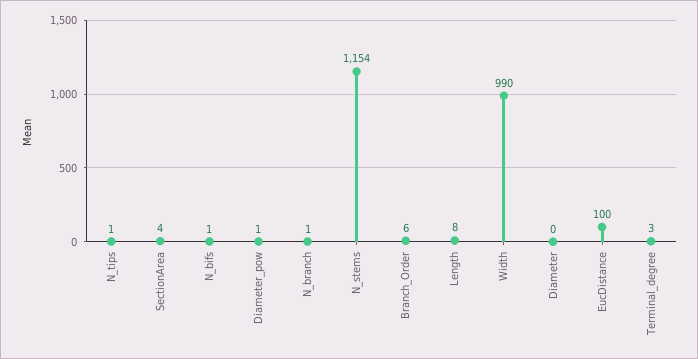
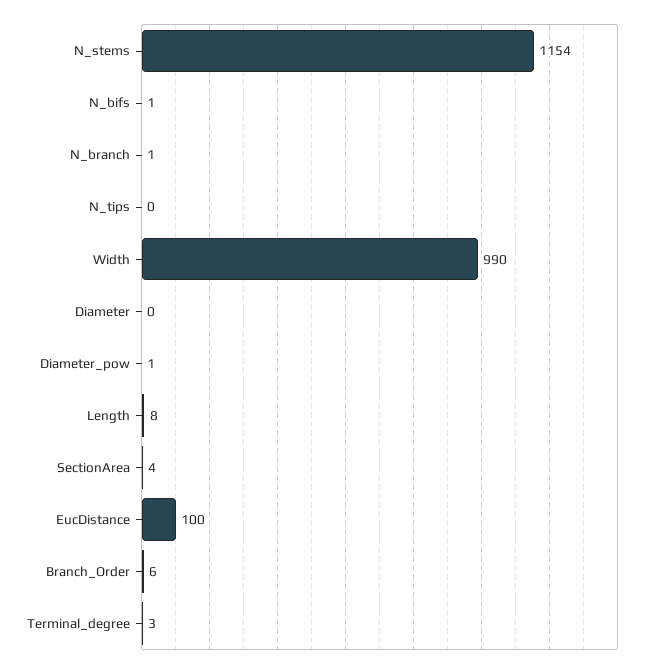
  {
-   "N_tips": 1,
+   "N_tips": 0,
    "SectionArea": 4,
    "N_bifs": 1,
    "Diameter_pow": 1,
    "N_branch": 1,
    "N_stems": 1154,
    "Branch_Order": 6,
    "Length": 8,
    "Width": 990,
    "Diameter": 0,
    "EucDistance": 100,
    "Terminal_degree": 3
  }

